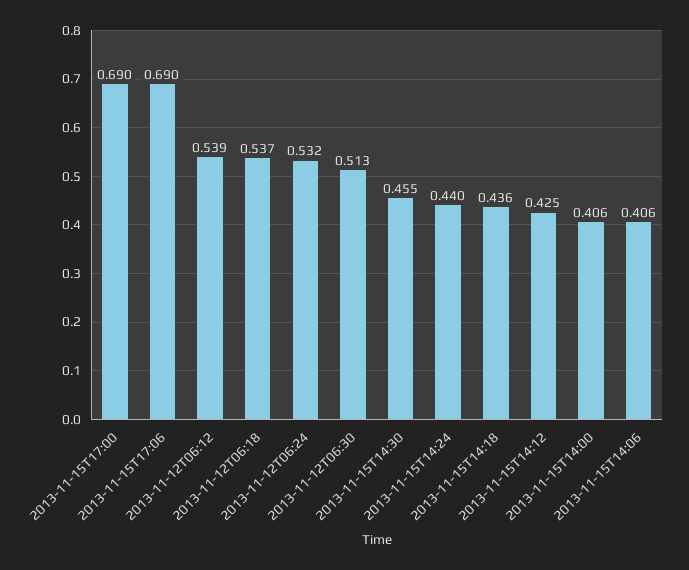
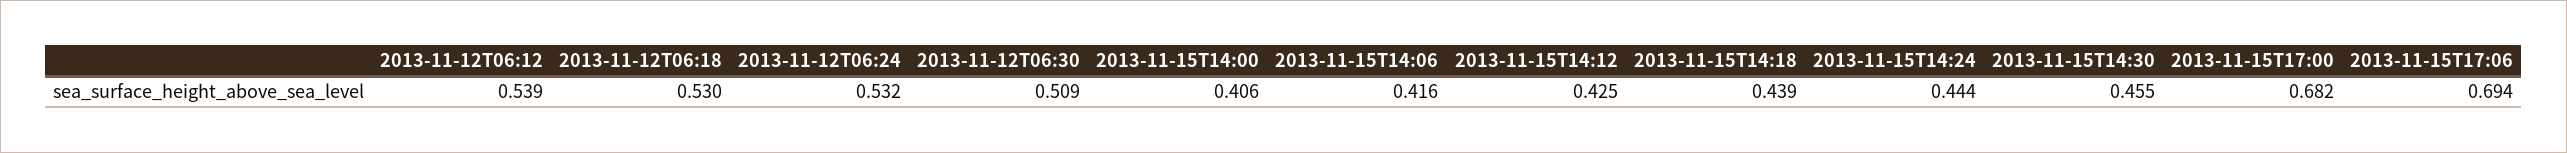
  {
-   "2013-11-15T17:00": 0.69,
+   "2013-11-15T17:00": 0.682,
-   "2013-11-15T17:06": 0.69,
+   "2013-11-15T17:06": 0.694,
    "2013-11-12T06:12": 0.539,
-   "2013-11-12T06:18": 0.537,
+   "2013-11-12T06:18": 0.53,
    "2013-11-12T06:24": 0.532,
-   "2013-11-12T06:30": 0.513,
+   "2013-11-12T06:30": 0.509,
    "2013-11-15T14:30": 0.455,
-   "2013-11-15T14:24": 0.44,
+   "2013-11-15T14:24": 0.444,
-   "2013-11-15T14:18": 0.436,
+   "2013-11-15T14:18": 0.439,
    "2013-11-15T14:12": 0.425,
    "2013-11-15T14:00": 0.406,
-   "2013-11-15T14:06": 0.406
+   "2013-11-15T14:06": 0.416
  }

